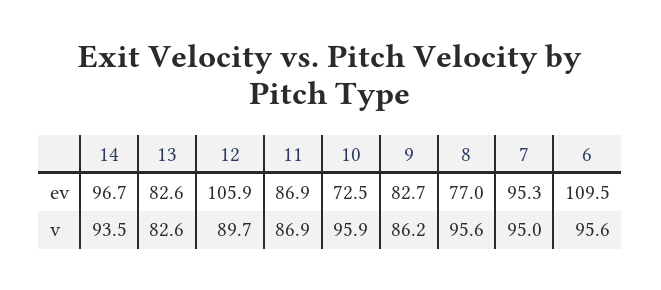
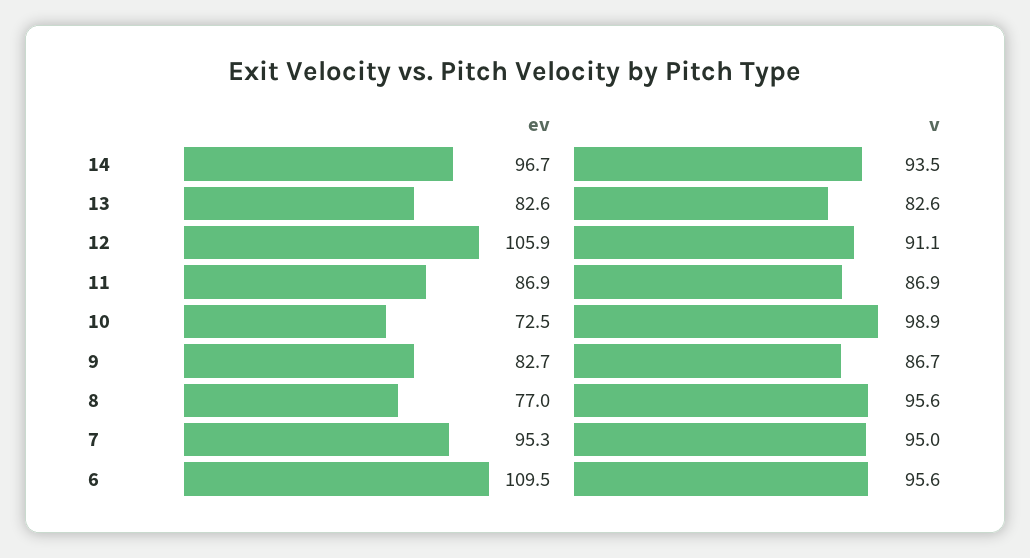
  {
    "14": {
      "ev": 96.7,
      "v": 93.5
    },
    "13": {
      "ev": 82.6,
      "v": 82.6
    },
    "12": {
      "ev": 105.9,
-     "v": 89.7
+     "v": 91.1
    },
    "11": {
      "ev": 86.9,
      "v": 86.9
    },
    "10": {
      "ev": 72.5,
-     "v": 95.9
+     "v": 98.9
    },
    "9": {
      "ev": 82.7,
-     "v": 86.2
+     "v": 86.7
    },
    "8": {
      "ev": 77,
      "v": 95.6
    },
    "7": {
      "ev": 95.3,
      "v": 95
    },
    "6": {
      "ev": 109.5,
      "v": 95.6
    }
  }

